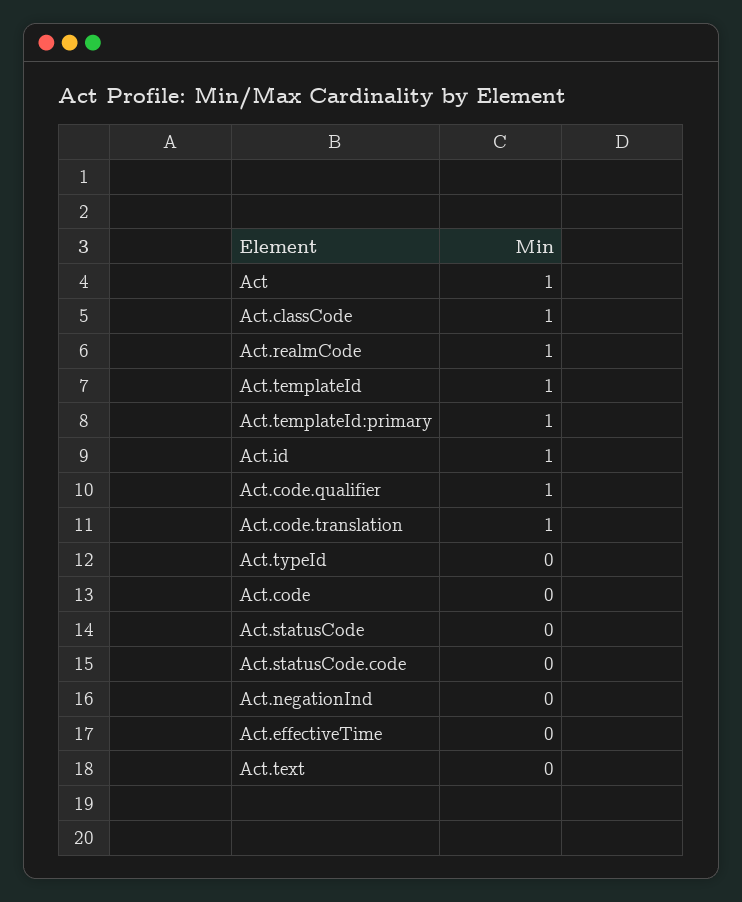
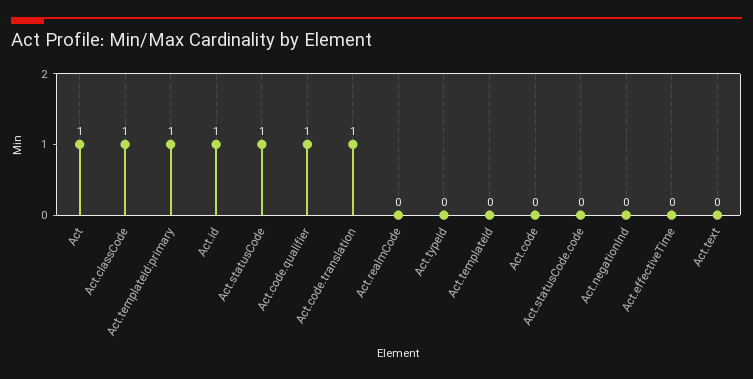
  {
    "Act": 1,
    "Act.classCode": 1,
-   "Act.realmCode": 1,
+   "Act.realmCode": 0,
-   "Act.templateId": 1,
+   "Act.templateId": 0,
    "Act.templateId:primary": 1,
    "Act.id": 1,
    "Act.code.qualifier": 1,
    "Act.code.translation": 1,
    "Act.typeId": 0,
    "Act.code": 0,
-   "Act.statusCode": 0,
+   "Act.statusCode": 1,
    "Act.statusCode.code": 0,
    "Act.negationInd": 0,
    "Act.effectiveTime": 0,
    "Act.text": 0
  }

